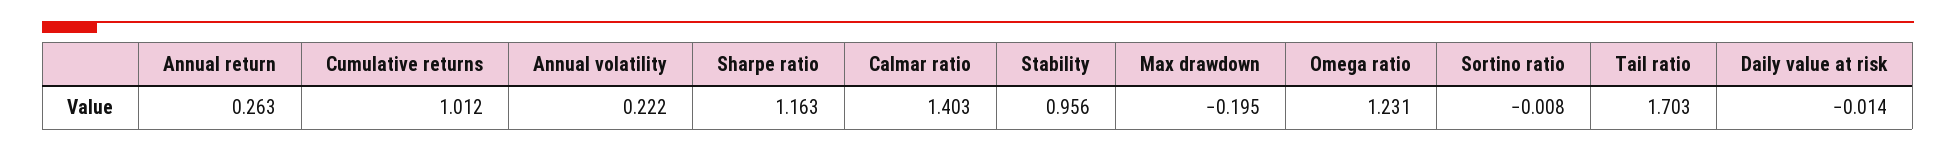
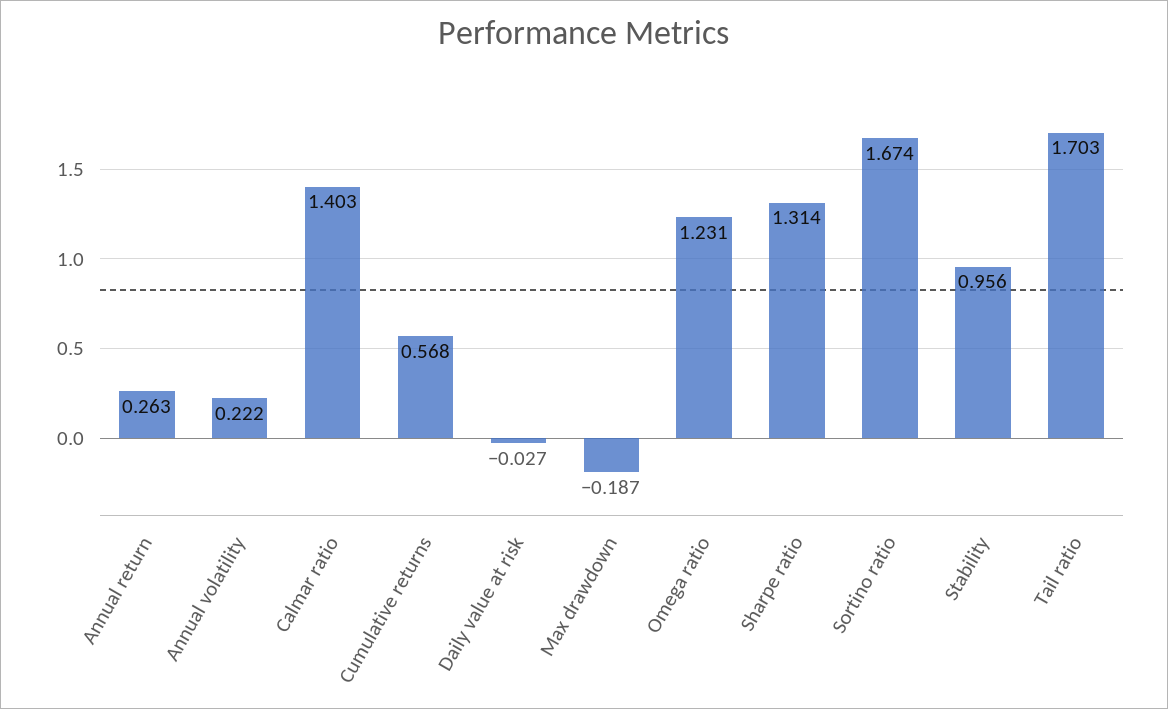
  {
    "Annual return": 0.263,
-   "Cumulative returns": 1.012,
+   "Cumulative returns": 0.568,
    "Annual volatility": 0.222,
-   "Sharpe ratio": 1.163,
+   "Sharpe ratio": 1.314,
    "Calmar ratio": 1.403,
    "Stability": 0.956,
-   "Max drawdown": -0.195,
+   "Max drawdown": -0.187,
    "Omega ratio": 1.231,
-   "Sortino ratio": -0.008,
+   "Sortino ratio": 1.674,
    "Tail ratio": 1.703,
-   "Daily value at risk": -0.014
+   "Daily value at risk": -0.027
  }

